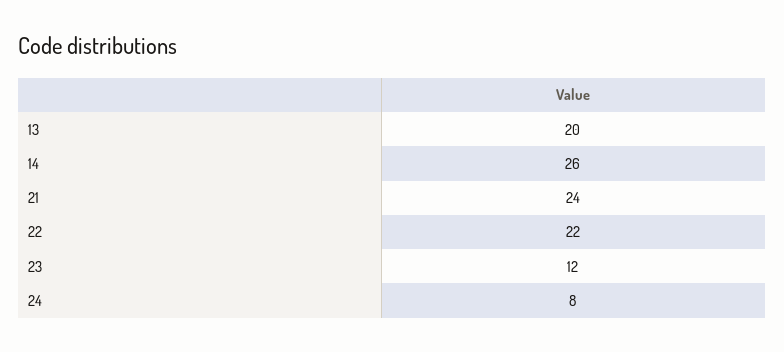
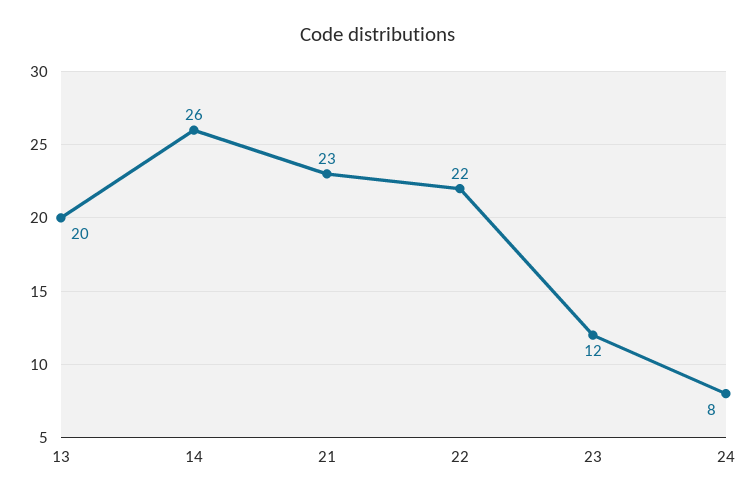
  {
    "13": 20,
    "14": 26,
-   "21": 24,
+   "21": 23,
    "22": 22,
    "23": 12,
    "24": 8
  }

